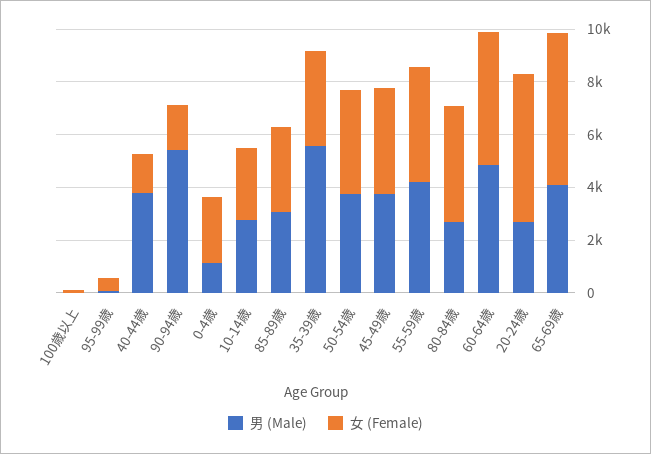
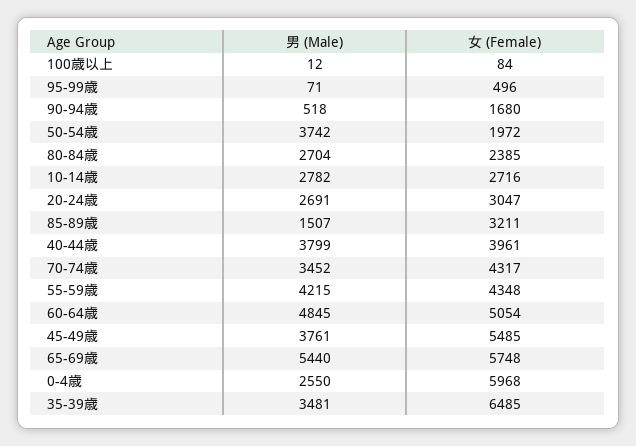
  {
    "男 (Male)": {
      "100歳以上": 12,
      "95-99歳": 71,
      "40-44歳": 3799,
-     "90-94歳": 5500,
+     "90-94歳": 518,
-     "0-4歳": 1000,
+     "0-4歳": 2550,
      "10-14歳": 2782,
-     "85-89歳": 3000,
+     "85-89歳": 1507,
-     "35-39歳": 5500,
+     "35-39歳": 3481,
      "50-54歳": 3742,
      "45-49歳": 3761,
      "55-59歳": 4215,
      "80-84歳": 2704,
      "60-64歳": 4845,
      "20-24歳": 2691,
-     "65-69歳": 4000
+     "65-69歳": 5440,
+     "70-74歳": 3452
    },
    "女 (Female)": {
      "100歳以上": 84,
      "95-99歳": 496,
-     "40-44歳": 1500,
+     "40-44歳": 3961,
      "90-94歳": 1680,
-     "0-4歳": 2500,
+     "0-4歳": 5968,
      "10-14歳": 2716,
      "85-89歳": 3211,
-     "35-39歳": 3500,
+     "35-39歳": 6485,
-     "50-54歳": 4000,
+     "50-54歳": 1972,
-     "45-49歳": 4000,
+     "45-49歳": 5485,
      "55-59歳": 4348,
-     "80-84歳": 4500,
+     "80-84歳": 2385,
      "60-64歳": 5054,
-     "20-24歳": 5500,
+     "20-24歳": 3047,
-     "65-69歳": 5748
+     "65-69歳": 5748,
+     "70-74歳": 4317
    }
  }

